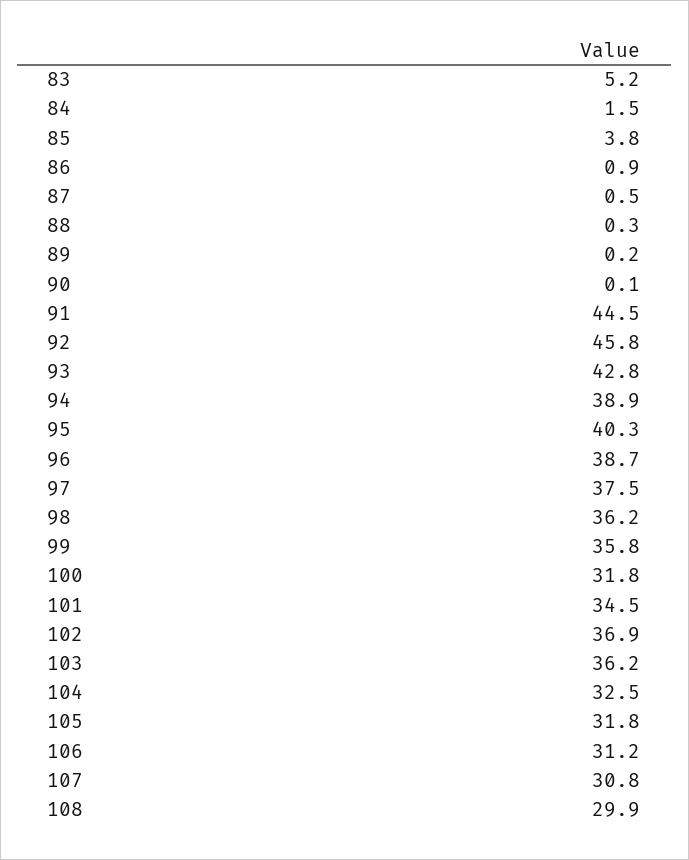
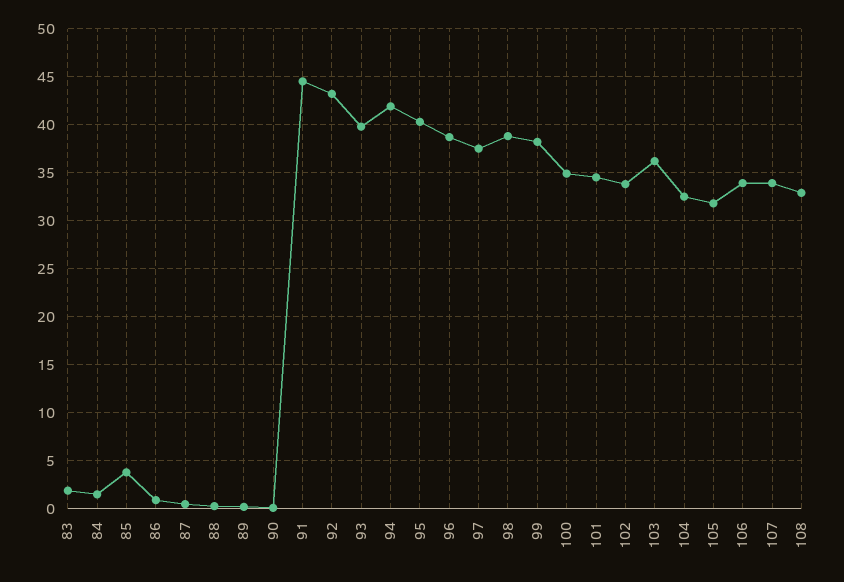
  {
-   "83": 5.2,
+   "83": 2,
    "84": 1.5,
    "85": 3.8,
    "86": 0.9,
    "87": 0.5,
    "88": 0.3,
    "89": 0.2,
    "90": 0.1,
    "91": 44.5,
-   "92": 45.8,
+   "92": 43,
-   "93": 42.8,
+   "93": 40,
-   "94": 38.9,
+   "94": 42,
    "95": 40.3,
    "96": 38.7,
    "97": 37.5,
-   "98": 36.2,
+   "98": 39,
-   "99": 35.8,
+   "99": 38,
-   "100": 31.8,
+   "100": 35,
    "101": 34.5,
-   "102": 36.9,
+   "102": 34,
    "103": 36.2,
    "104": 32.5,
    "105": 31.8,
-   "106": 31.2,
+   "106": 34,
-   "107": 30.8,
+   "107": 34,
-   "108": 29.9
+   "108": 33
  }

